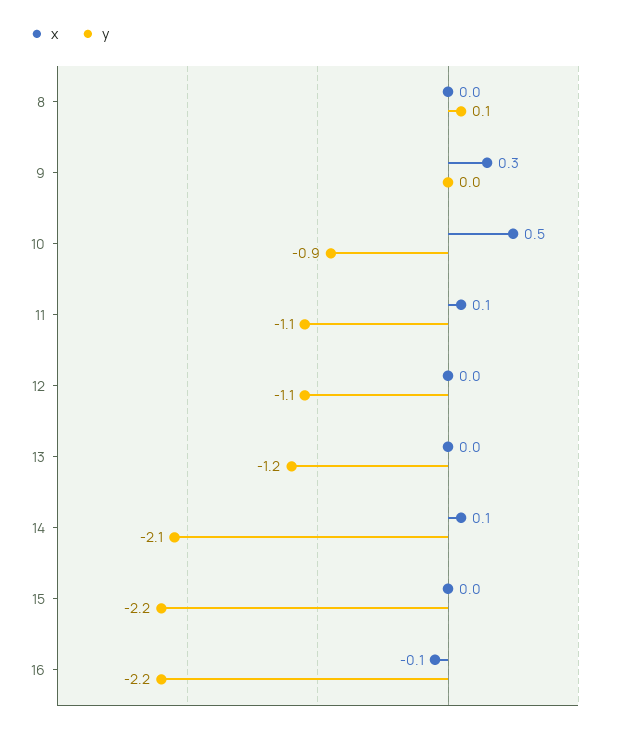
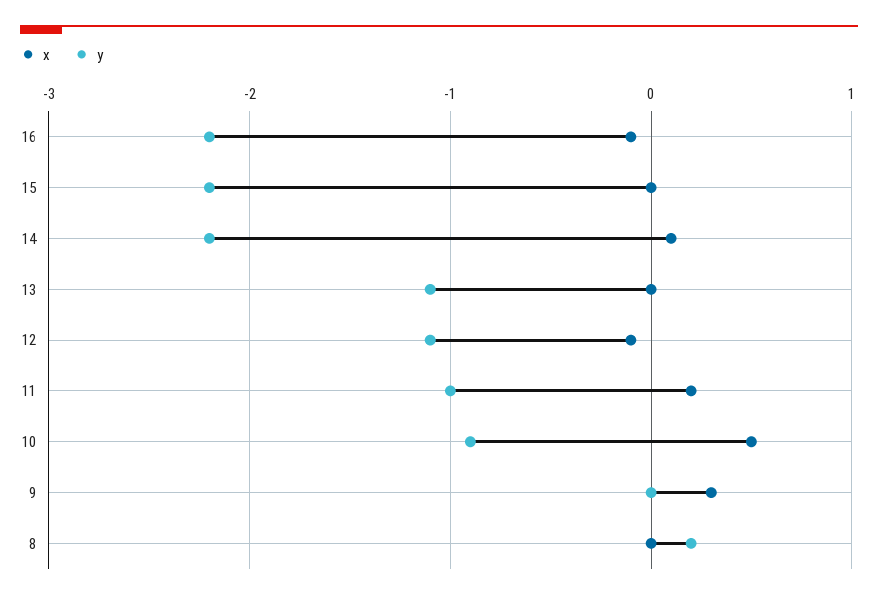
  {
    "x": {
      "8": 0,
      "9": 0.3,
      "10": 0.5,
-     "11": 0.1,
+     "11": 0.2,
-     "12": 0,
+     "12": -0.1,
      "13": 0,
      "14": 0.1,
      "15": 0,
      "16": -0.1
    },
    "y": {
-     "8": 0.1,
+     "8": 0.2,
      "9": 0,
      "10": -0.9,
-     "11": -1.1,
+     "11": -1,
      "12": -1.1,
-     "13": -1.2,
+     "13": -1.1,
-     "14": -2.1,
+     "14": -2.2,
      "15": -2.2,
      "16": -2.2
    }
  }

